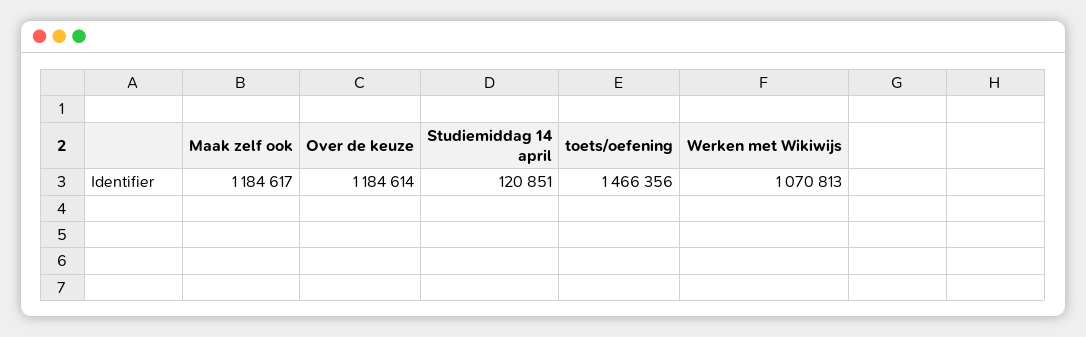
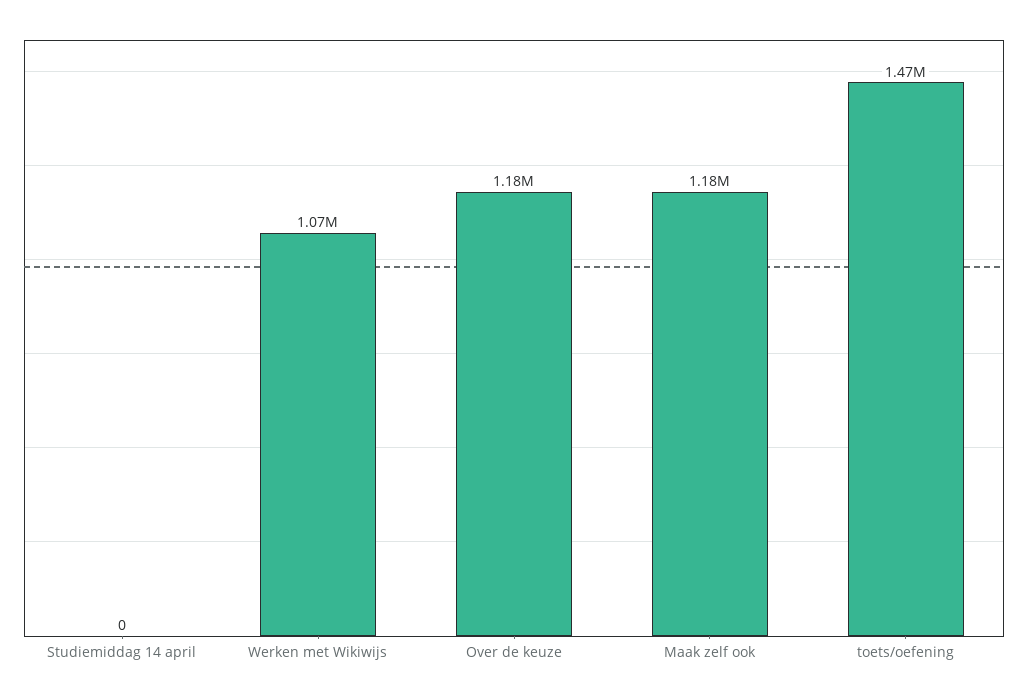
  {
    "Maak zelf ook": 1184617,
    "Over de keuze": 1184614,
-   "Studiemiddag 14 april": 120851,
+   "Studiemiddag 14 april": 0,
    "toets/oefening": 1466356,
    "Werken met Wikiwijs": 1070813
  }

